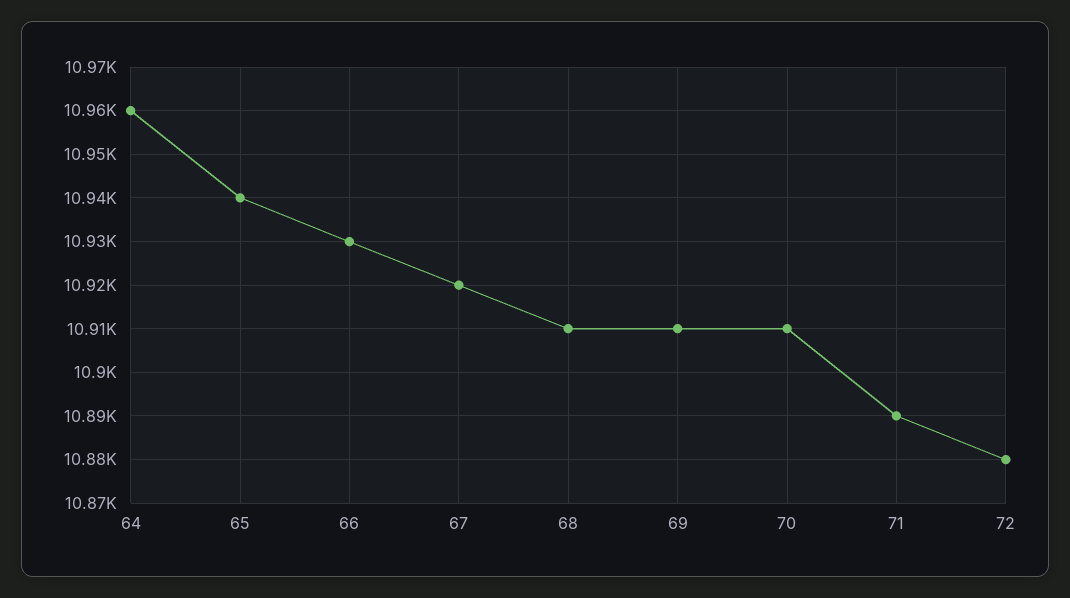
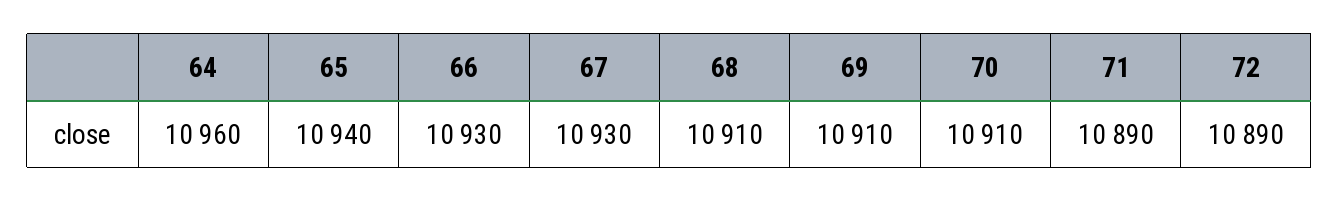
  {
    "64": 10960,
    "65": 10940,
    "66": 10930,
-   "67": 10920,
+   "67": 10930,
    "68": 10910,
    "69": 10910,
    "70": 10910,
    "71": 10890,
-   "72": 10880
+   "72": 10890
  }

